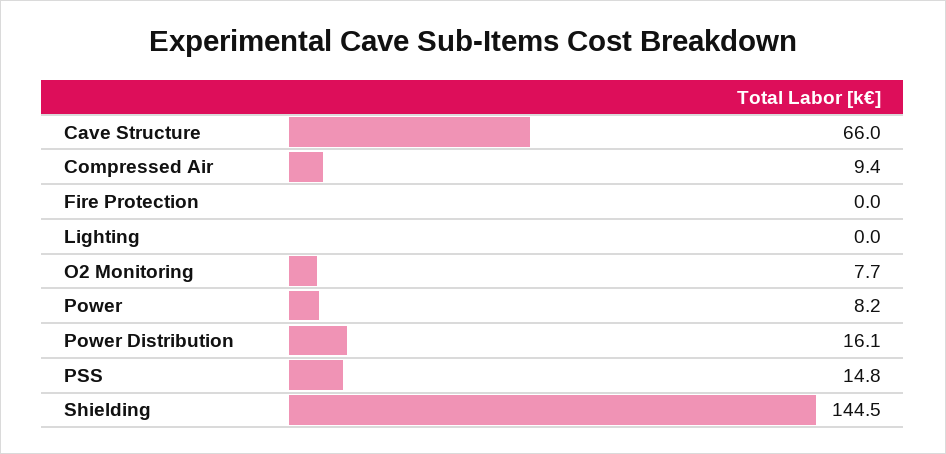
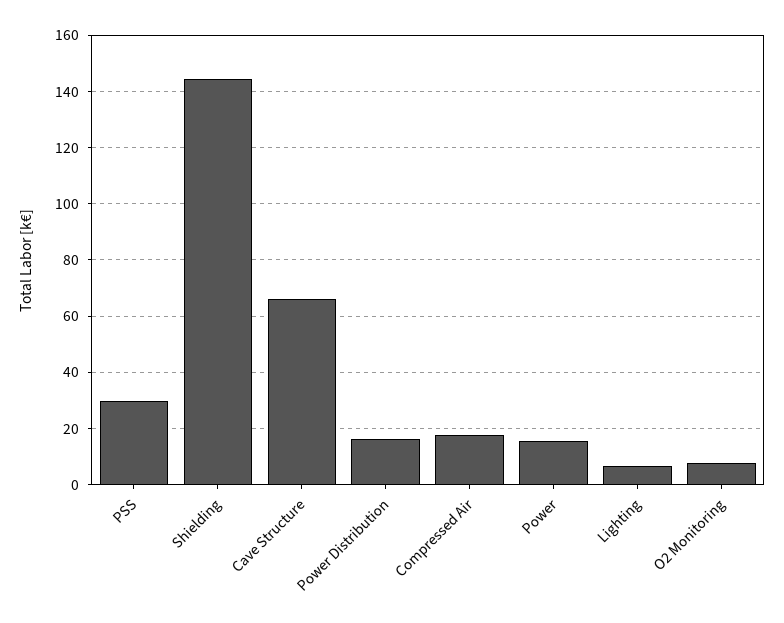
  {
    "Cave Structure": 66,
-   "Compressed Air": 9.4,
+   "Compressed Air": 17.5,
-   "Fire Protection": 0,
-   "Lighting": 0,
+   "Lighting": 7.5,
    "O2 Monitoring": 7.7,
-   "Power": 8.2,
+   "Power": 15,
    "Power Distribution": 16.1,
-   "PSS": 14.8,
+   "PSS": 30,
    "Shielding": 144.5
  }

